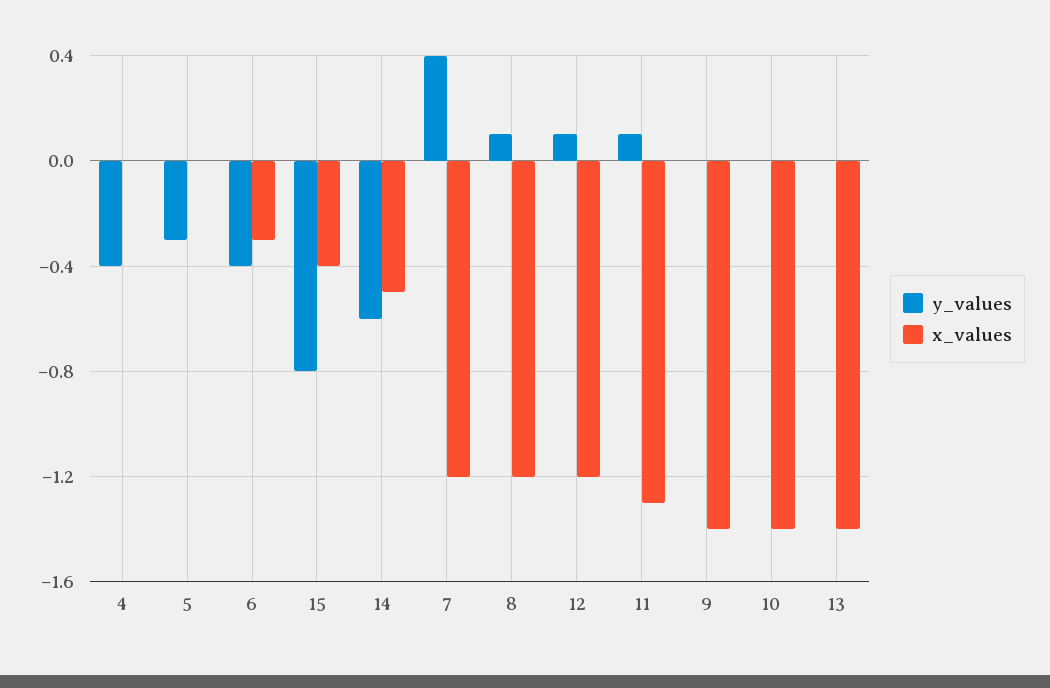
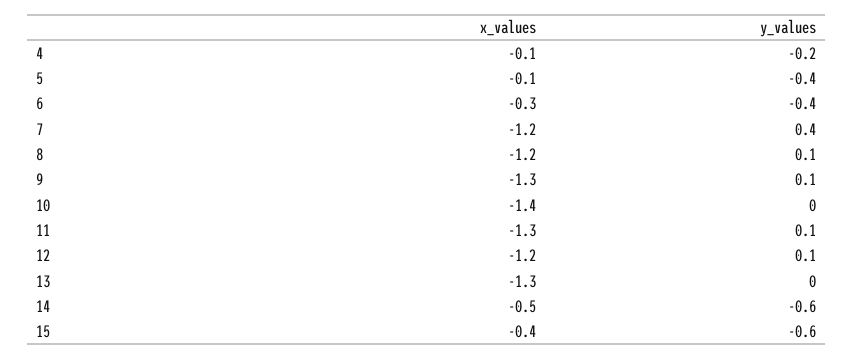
  {
    "y_values": {
-     "4": -0.4,
+     "4": -0.2,
-     "5": -0.3,
+     "5": -0.4,
      "6": -0.4,
-     "15": -0.8,
+     "15": -0.6,
      "14": -0.6,
      "7": 0.4,
      "8": 0.1,
      "12": 0.1,
      "11": 0.1,
-     "9": 0,
+     "9": 0.1,
      "10": 0,
      "13": 0
    },
    "x_values": {
-     "4": 0,
+     "4": -0.1,
-     "5": 0,
+     "5": -0.1,
      "6": -0.3,
      "15": -0.4,
      "14": -0.5,
      "7": -1.2,
      "8": -1.2,
      "12": -1.2,
      "11": -1.3,
-     "9": -1.4,
+     "9": -1.3,
      "10": -1.4,
-     "13": -1.4
+     "13": -1.3
    }
  }

